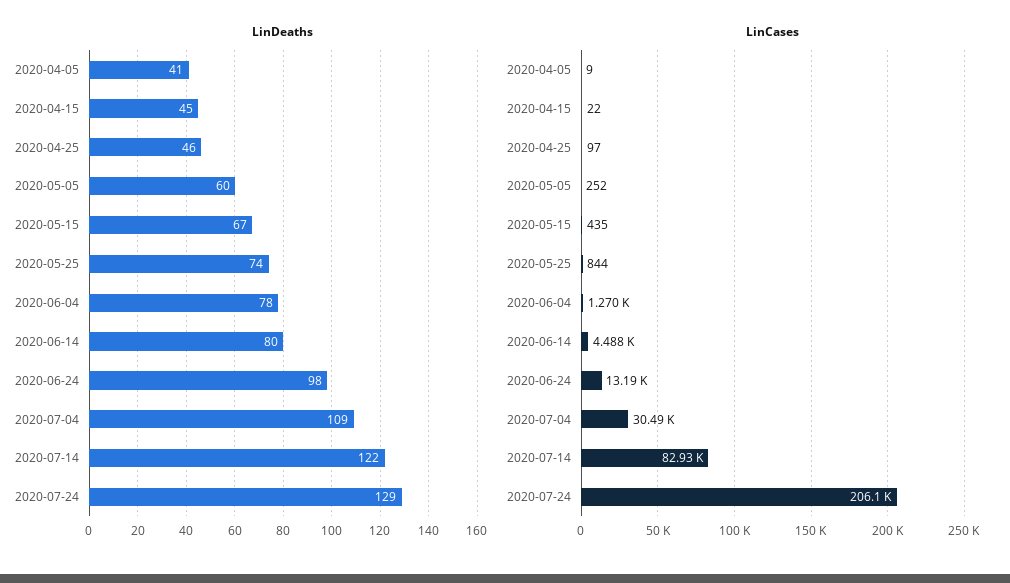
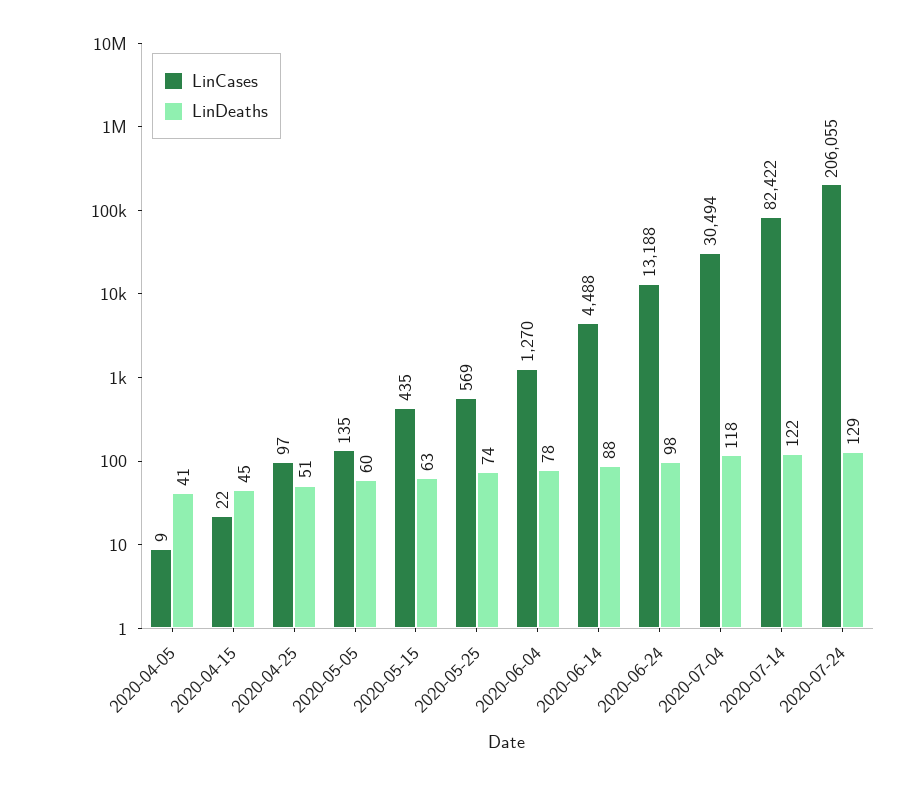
  {
    "LinDeaths": {
      "2020-04-05": 41,
      "2020-04-15": 45,
-     "2020-04-25": 46,
+     "2020-04-25": 51,
      "2020-05-05": 60,
-     "2020-05-15": 67,
+     "2020-05-15": 63,
      "2020-05-25": 74,
      "2020-06-04": 78,
-     "2020-06-14": 80,
+     "2020-06-14": 88,
      "2020-06-24": 98,
-     "2020-07-04": 109,
+     "2020-07-04": 118,
      "2020-07-14": 122,
      "2020-07-24": 129
    },
    "LinCases": {
      "2020-04-05": 9,
      "2020-04-15": 22,
      "2020-04-25": 97,
-     "2020-05-05": 252,
+     "2020-05-05": 135,
      "2020-05-15": 435,
-     "2020-05-25": 844,
+     "2020-05-25": 569,
      "2020-06-04": 1270,
      "2020-06-14": 4488,
      "2020-06-24": 13188,
      "2020-07-04": 30494,
-     "2020-07-14": 82930,
+     "2020-07-14": 82422,
      "2020-07-24": 206055
    }
  }

